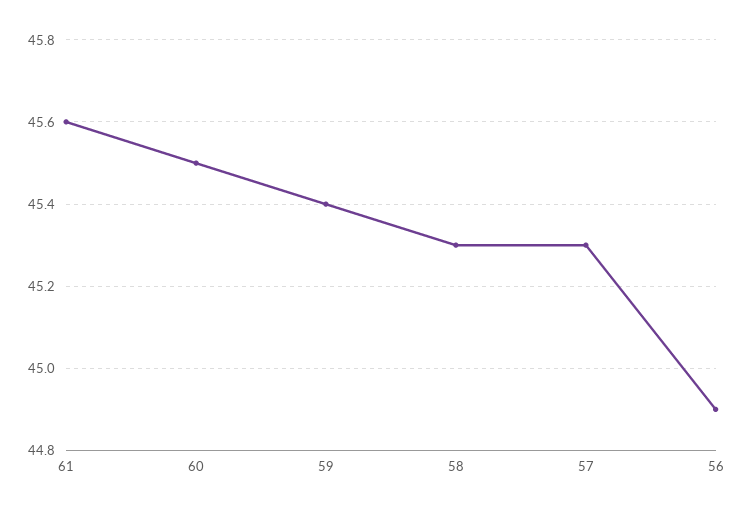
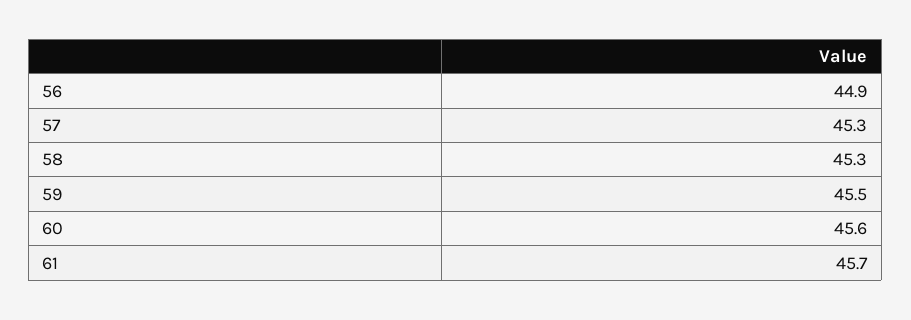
  {
-   "61": 45.6,
+   "61": 45.7,
-   "60": 45.5,
+   "60": 45.6,
-   "59": 45.4,
+   "59": 45.5,
    "58": 45.3,
    "57": 45.3,
    "56": 44.9
  }

